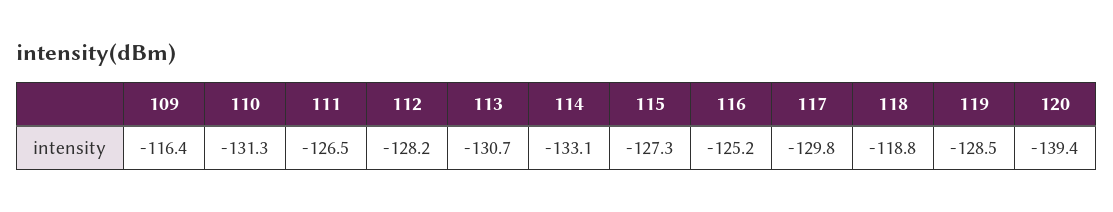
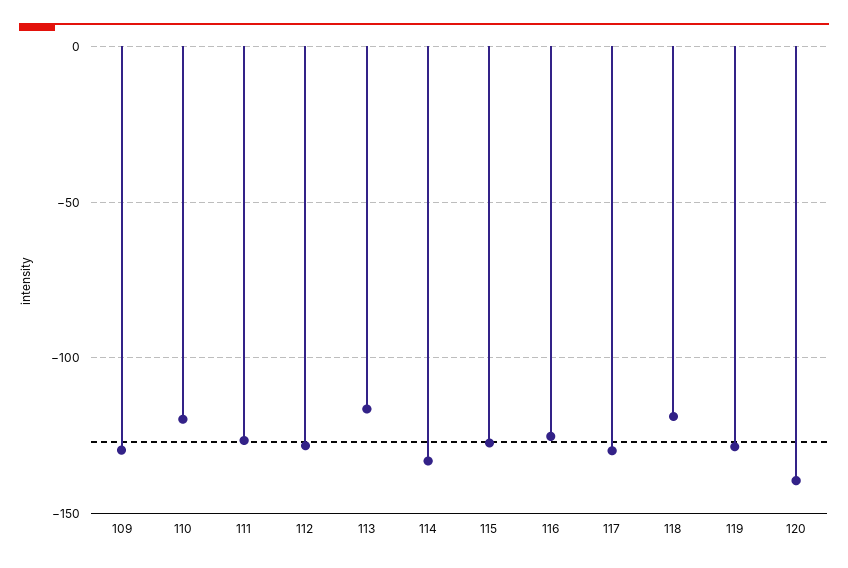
  {
-   "109": -116.4,
+   "109": -130,
-   "110": -131.3,
+   "110": -120,
    "111": -126.5,
    "112": -128.2,
-   "113": -130.7,
+   "113": -115,
    "114": -133.1,
    "115": -127.3,
    "116": -125.2,
    "117": -129.8,
    "118": -118.8,
    "119": -128.5,
    "120": -139.4
  }

